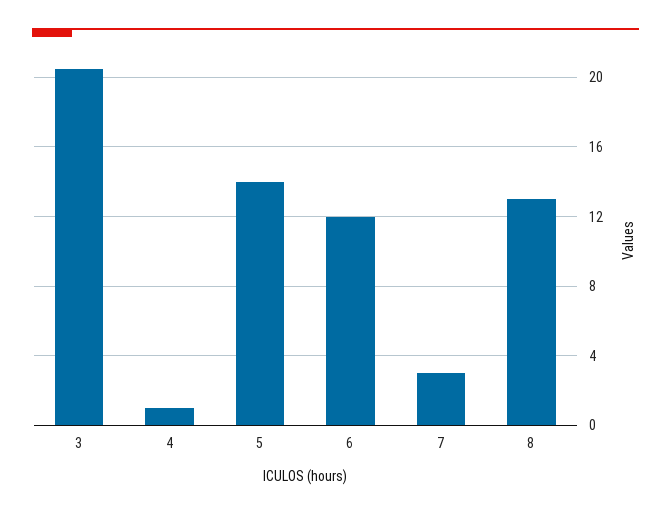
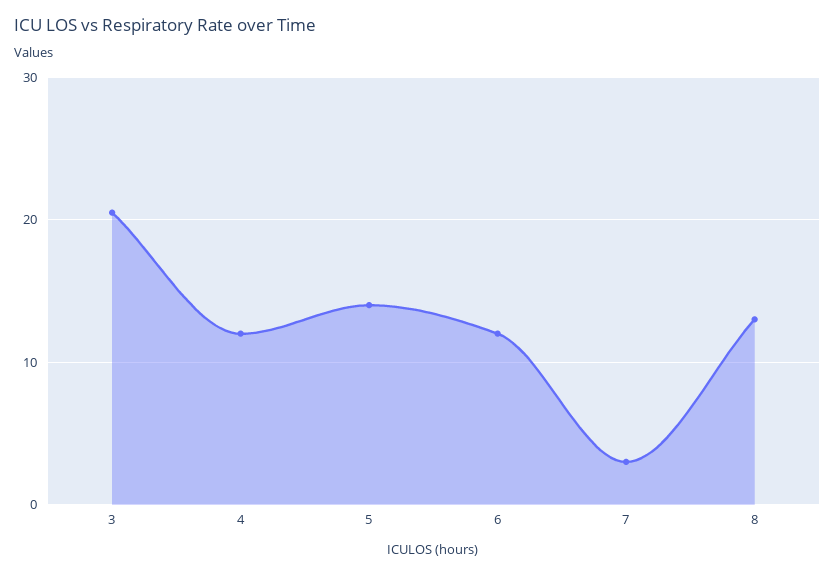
  {
    "3": 20.5,
-   "4": 1,
+   "4": 12,
    "5": 14,
    "6": 12,
    "7": 3,
    "8": 13
  }

